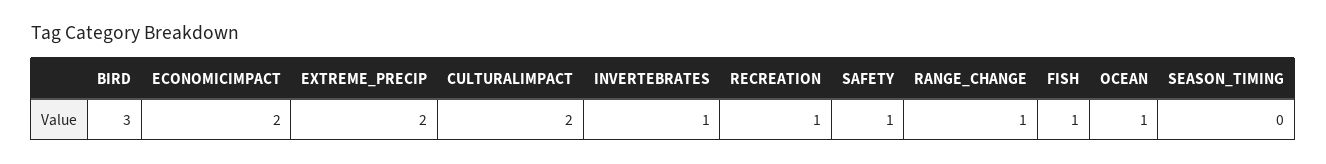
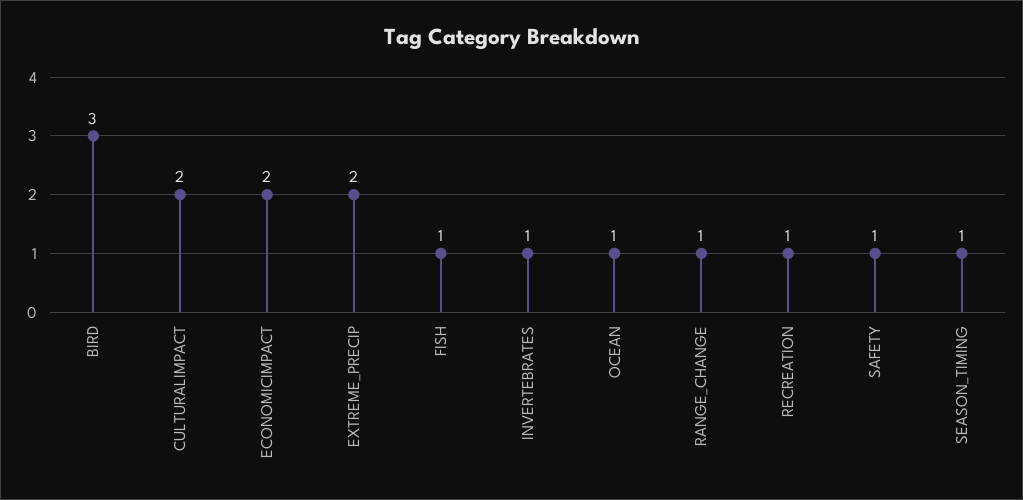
  {
    "BIRD": 3,
    "ECONOMICIMPACT": 2,
    "EXTREME_PRECIP": 2,
    "CULTURALIMPACT": 2,
    "INVERTEBRATES": 1,
    "RECREATION": 1,
    "SAFETY": 1,
    "RANGE_CHANGE": 1,
    "FISH": 1,
    "OCEAN": 1,
-   "SEASON_TIMING": 0
+   "SEASON_TIMING": 1
  }

